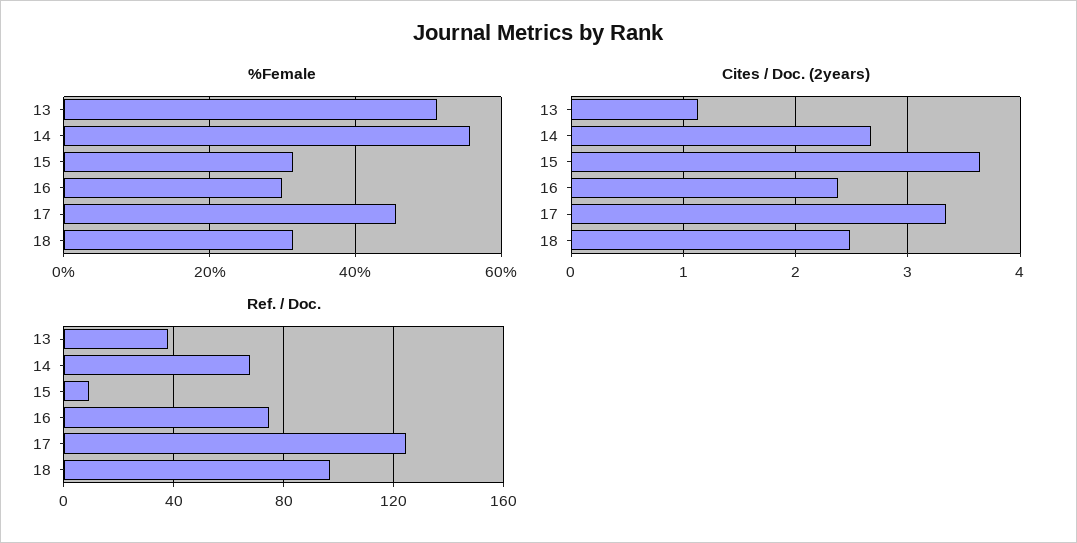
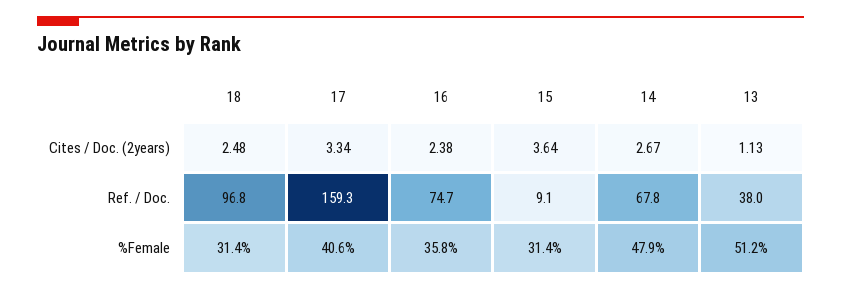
  {
    "%Female": {
      "13": 51.2,
-     "14": 56,
+     "14": 47.9,
      "15": 31.4,
-     "16": 30,
+     "16": 35.8,
-     "17": 46,
+     "17": 40.6,
      "18": 31.4
    },
    "Cites / Doc. (2years)": {
      "13": 1.13,
      "14": 2.67,
      "15": 3.64,
      "16": 2.38,
      "17": 3.34,
      "18": 2.48
    },
    "Ref. / Doc.": {
      "13": 38,
      "14": 67.8,
      "15": 9.1,
      "16": 74.7,
-     "17": 125,
+     "17": 159.3,
      "18": 96.8
    }
  }

